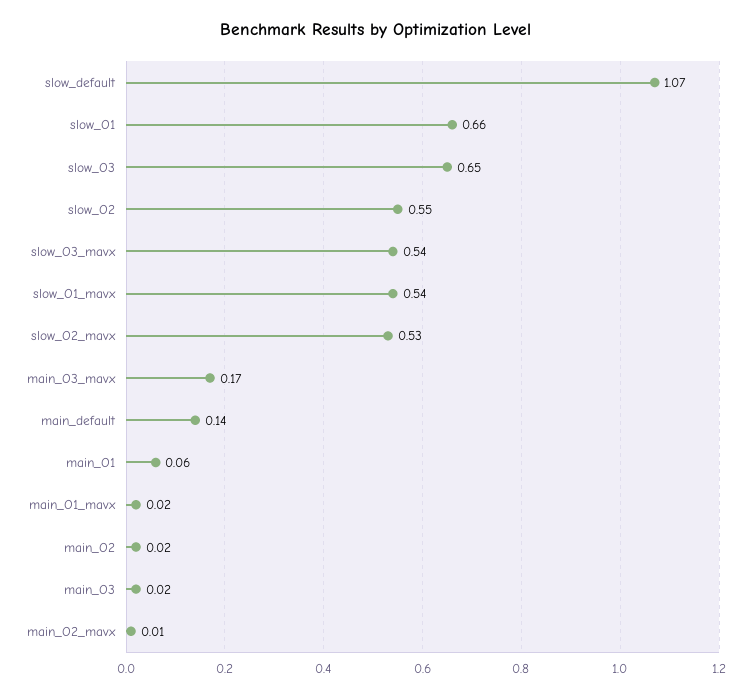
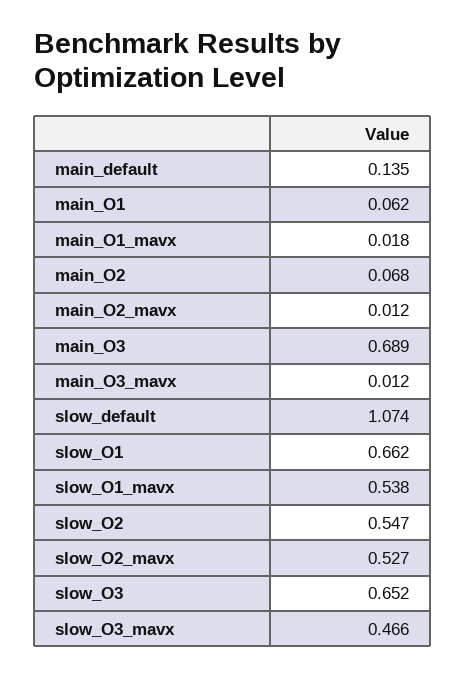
  {
    "slow_default": 1.074,
    "slow_O1": 0.662,
    "slow_O3": 0.652,
    "slow_O2": 0.547,
-   "slow_O3_mavx": 0.54,
+   "slow_O3_mavx": 0.466,
    "slow_O1_mavx": 0.538,
    "slow_O2_mavx": 0.527,
-   "main_O3_mavx": 0.17,
+   "main_O3_mavx": 0.012,
    "main_default": 0.135,
    "main_O1": 0.062,
    "main_O1_mavx": 0.018,
-   "main_O2": 0.02,
+   "main_O2": 0.068,
-   "main_O3": 0.02,
+   "main_O3": 0.689,
    "main_O2_mavx": 0.012
  }

